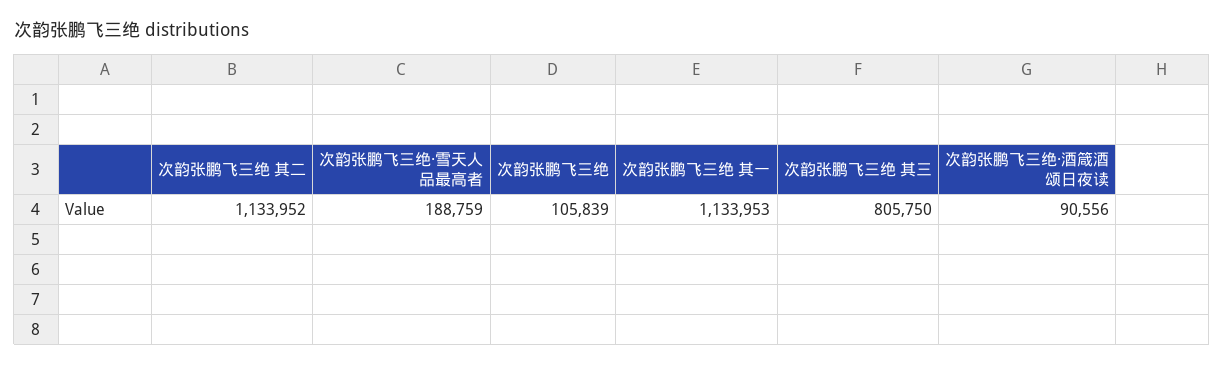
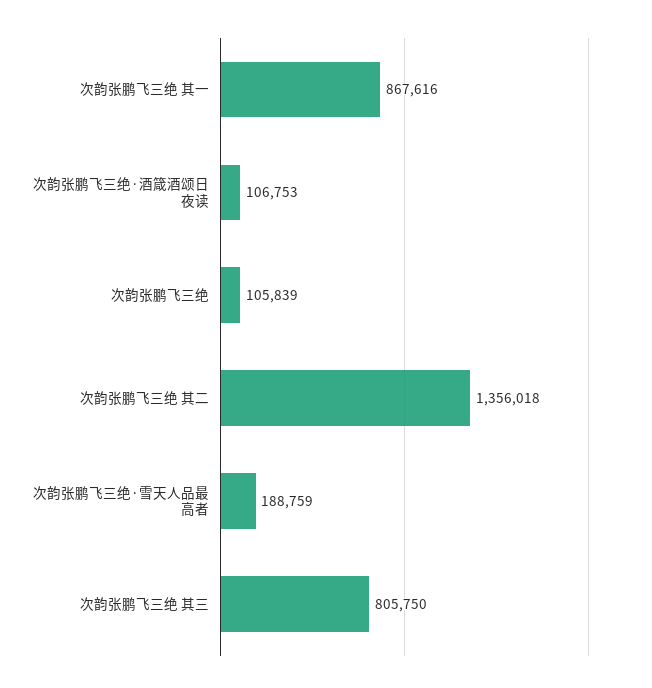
  {
-   "次韵张鹏飞三绝 其二": 1133952,
+   "次韵张鹏飞三绝 其二": 1356018,
    "次韵张鹏飞三绝·雪天人品最高者": 188759,
    "次韵张鹏飞三绝": 105839,
-   "次韵张鹏飞三绝 其一": 1133953,
+   "次韵张鹏飞三绝 其一": 867616,
    "次韵张鹏飞三绝 其三": 805750,
-   "次韵张鹏飞三绝·酒箴酒颂日夜读": 90556
+   "次韵张鹏飞三绝·酒箴酒颂日夜读": 106753
  }

